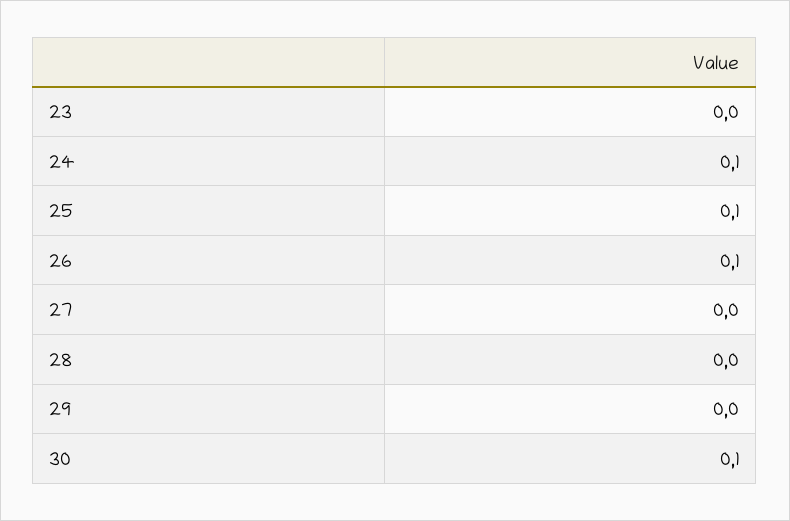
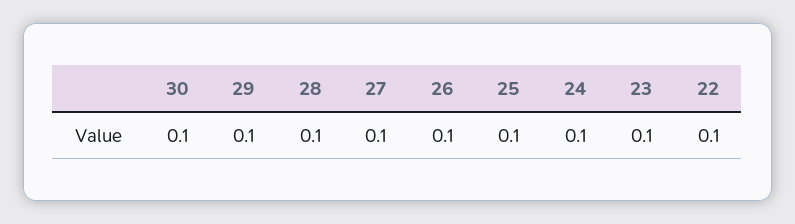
  {
-   "23": 0,
+   "23": 0.1,
    "24": 0.1,
    "25": 0.1,
    "26": 0.1,
-   "27": 0,
+   "27": 0.1,
-   "28": 0,
+   "28": 0.1,
-   "29": 0,
+   "29": 0.1,
-   "30": 0.1
+   "30": 0.1,
+   "22": 0.1
  }

